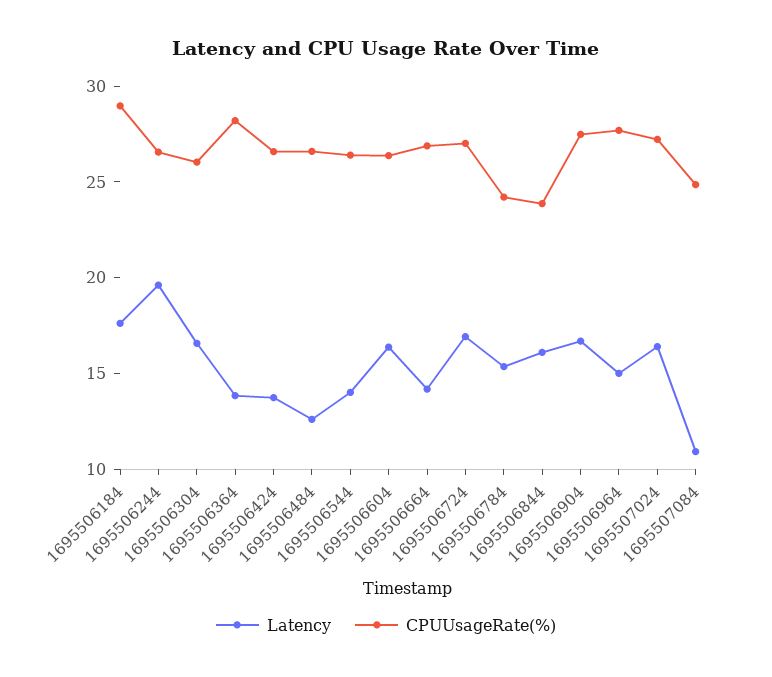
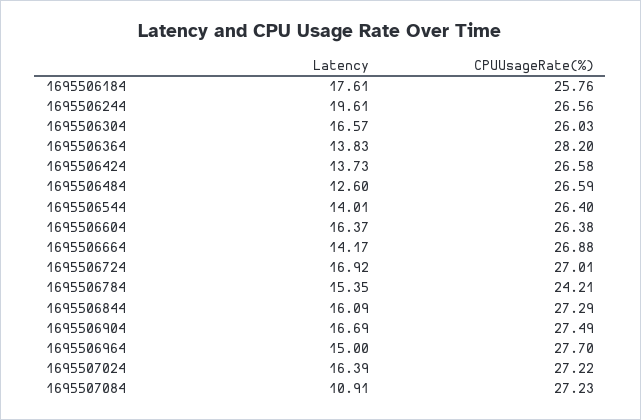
  {
    "Latency": {
      "1695506184": 17.61,
      "1695506244": 19.61,
      "1695506304": 16.57,
      "1695506364": 13.83,
      "1695506424": 13.73,
      "1695506484": 12.6,
      "1695506544": 14.01,
      "1695506604": 16.37,
      "1695506664": 14.17,
      "1695506724": 16.92,
      "1695506784": 15.35,
      "1695506844": 16.09,
      "1695506904": 16.69,
      "1695506964": 15,
      "1695507024": 16.39,
      "1695507084": 10.91
    },
    "CPUUsageRate(%)": {
-     "1695506184": 29,
+     "1695506184": 25.76,
      "1695506244": 26.56,
      "1695506304": 26.03,
      "1695506364": 28.2,
      "1695506424": 26.58,
      "1695506484": 26.59,
      "1695506544": 26.4,
      "1695506604": 26.38,
      "1695506664": 26.88,
      "1695506724": 27.01,
      "1695506784": 24.21,
-     "1695506844": 24,
+     "1695506844": 27.29,
      "1695506904": 27.49,
      "1695506964": 27.7,
      "1695507024": 27.22,
-     "1695507084": 25
+     "1695507084": 27.23
    }
  }

